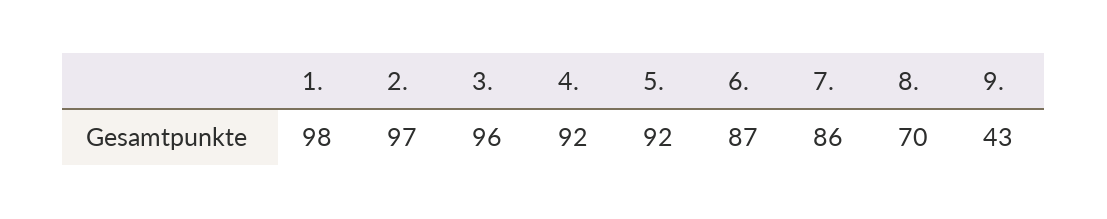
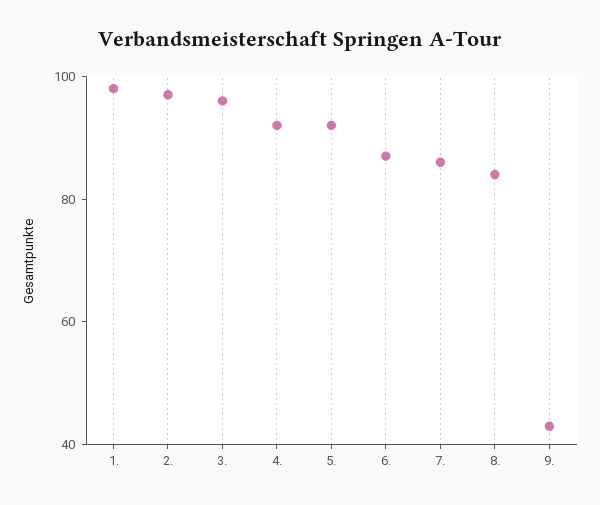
  {
    "1.": 98,
    "2.": 97,
    "3.": 96,
    "4.": 92,
    "5.": 92,
    "6.": 87,
    "7.": 86,
-   "8.": 70,
+   "8.": 85,
    "9.": 43
  }

